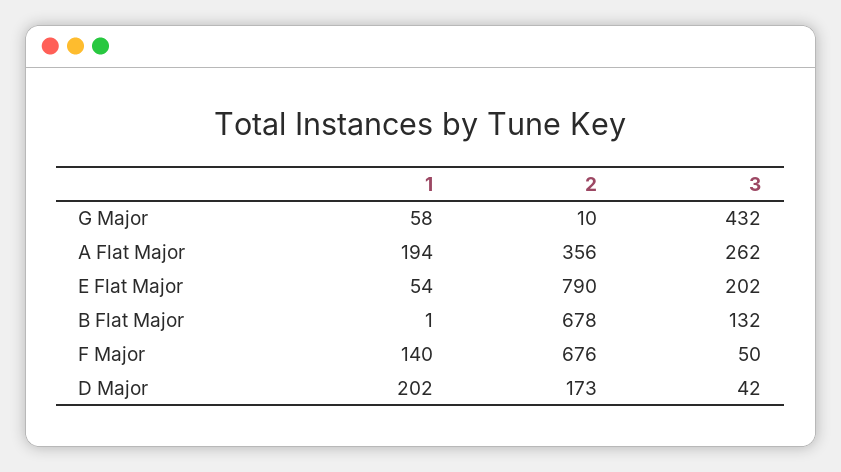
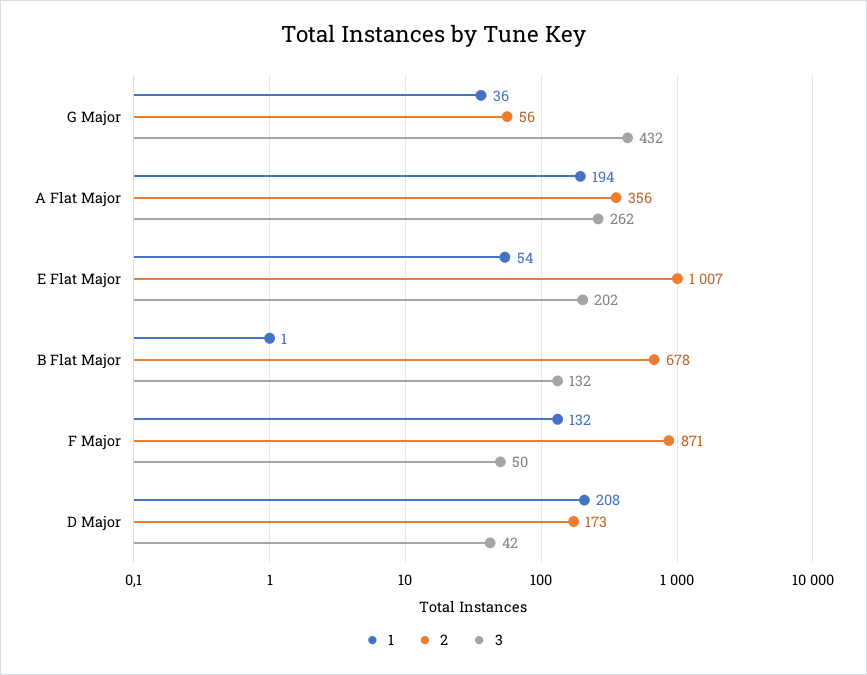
  {
    "1": {
-     "G Major": 58,
+     "G Major": 36,
      "A Flat Major": 194,
      "E Flat Major": 54,
      "B Flat Major": 1,
-     "F Major": 140,
+     "F Major": 132,
-     "D Major": 202
+     "D Major": 208
    },
    "2": {
-     "G Major": 10,
+     "G Major": 56,
      "A Flat Major": 356,
-     "E Flat Major": 790,
+     "E Flat Major": 1007,
      "B Flat Major": 678,
-     "F Major": 676,
+     "F Major": 871,
      "D Major": 173
    },
    "3": {
      "G Major": 432,
      "A Flat Major": 262,
      "E Flat Major": 202,
      "B Flat Major": 132,
      "F Major": 50,
      "D Major": 42
    }
  }

